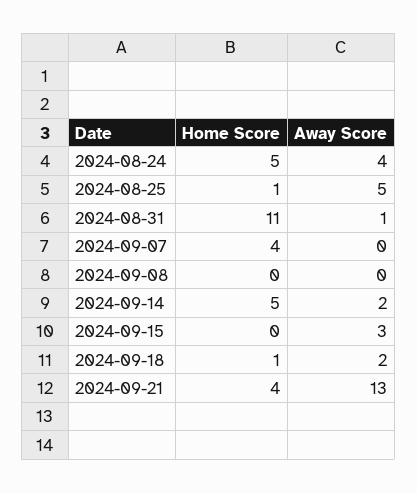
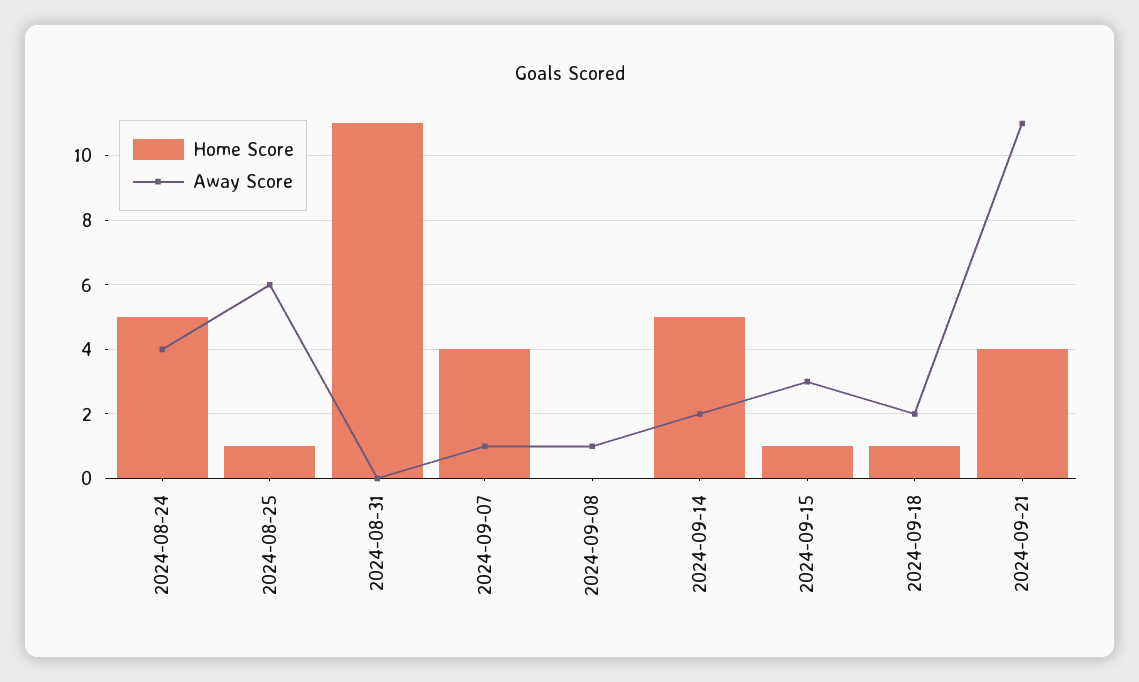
  {
    "Home Score": {
      "2024-08-24": 5,
      "2024-08-25": 1,
      "2024-08-31": 11,
      "2024-09-07": 4,
      "2024-09-08": 0,
      "2024-09-14": 5,
-     "2024-09-15": 0,
+     "2024-09-15": 1,
      "2024-09-18": 1,
      "2024-09-21": 4
    },
    "Away Score": {
      "2024-08-24": 4,
-     "2024-08-25": 5,
+     "2024-08-25": 6,
-     "2024-08-31": 1,
+     "2024-08-31": 0,
-     "2024-09-07": 0,
+     "2024-09-07": 1,
-     "2024-09-08": 0,
+     "2024-09-08": 1,
      "2024-09-14": 2,
      "2024-09-15": 3,
      "2024-09-18": 2,
-     "2024-09-21": 13
+     "2024-09-21": 11
    }
  }

